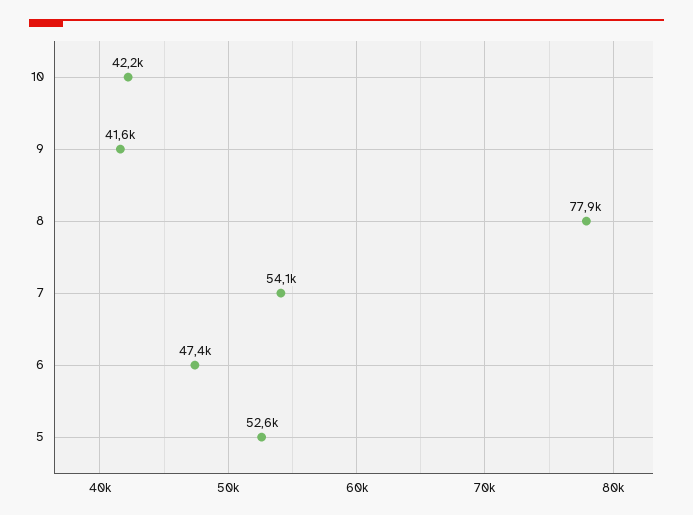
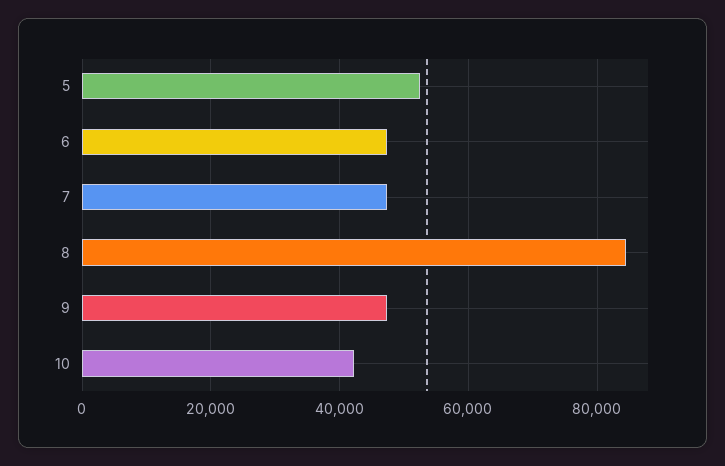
  {
    "10": 42200,
-   "9": 41600,
+   "9": 48000,
-   "8": 77900,
+   "8": 84000,
-   "7": 54100,
+   "7": 48000,
    "6": 47400,
    "5": 52600
  }

